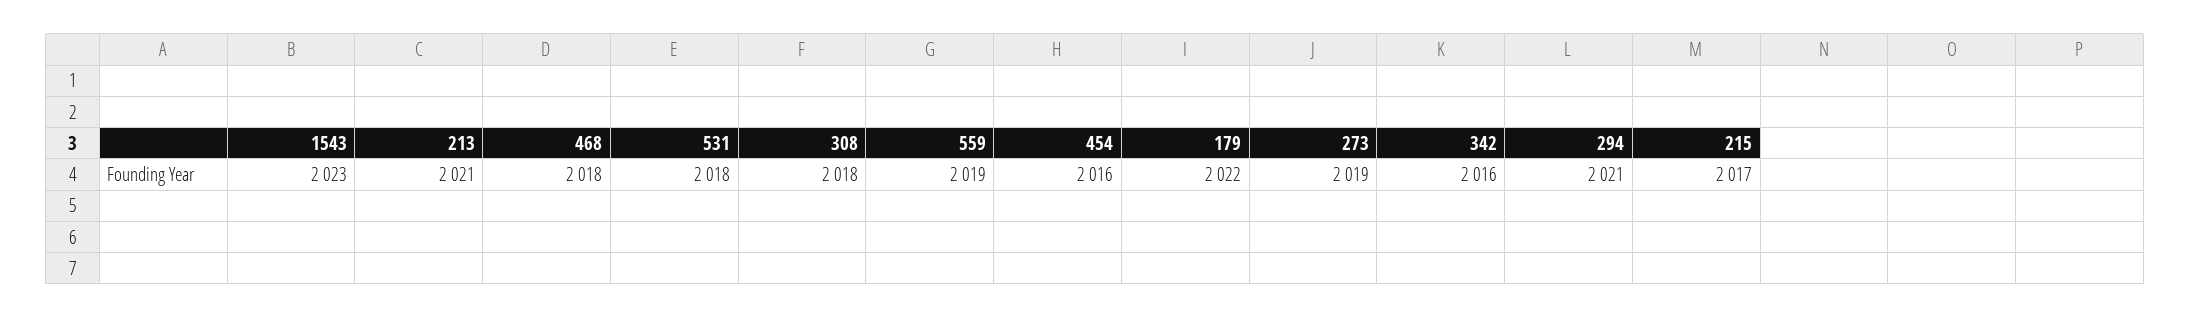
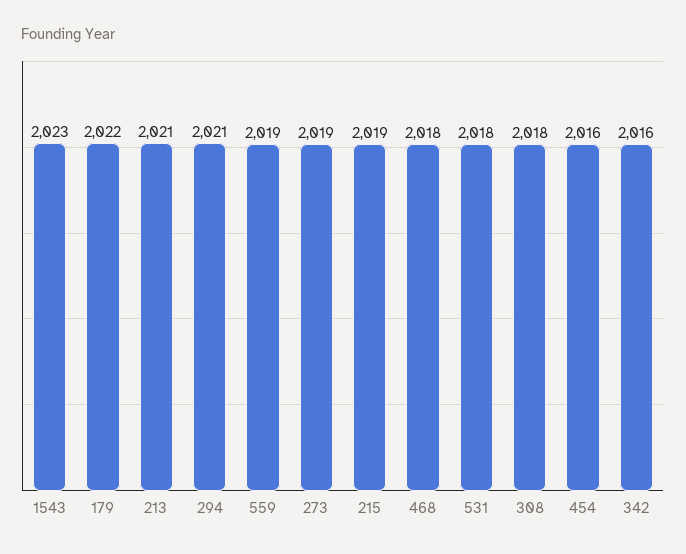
  {
    "1543": 2023,
    "213": 2021,
    "468": 2018,
    "531": 2018,
    "308": 2018,
    "559": 2019,
    "454": 2016,
    "179": 2022,
    "273": 2019,
    "342": 2016,
    "294": 2021,
-   "215": 2017
+   "215": 2019
  }

